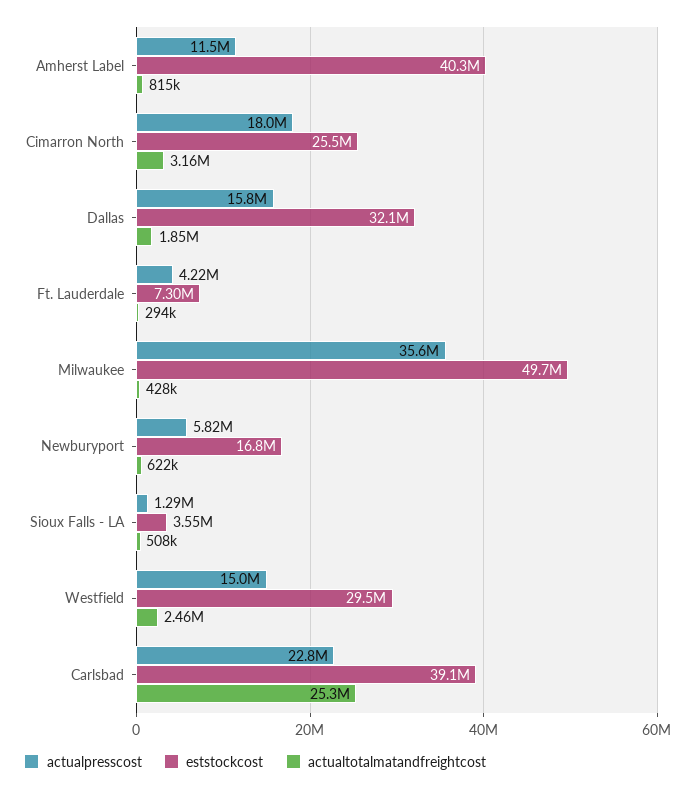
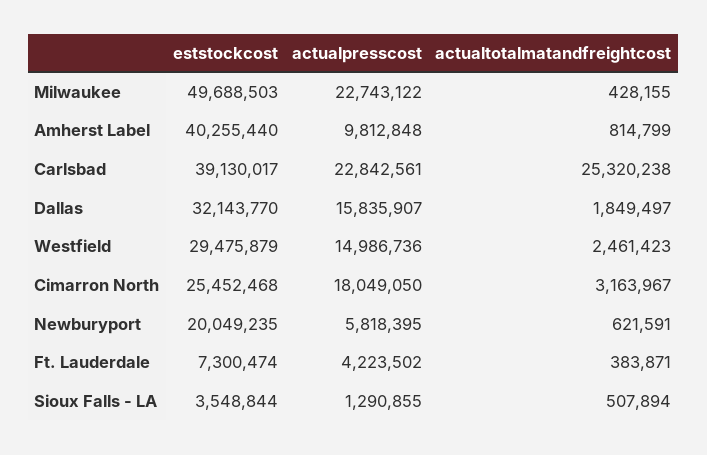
  {
    "actualpresscost": {
-     "Amherst Label": 11500000,
+     "Amherst Label": 9812848,
      "Cimarron North": 18049050,
      "Dallas": 15835907,
      "Ft. Lauderdale": 4223502,
-     "Milwaukee": 35600000,
+     "Milwaukee": 22743122,
      "Newburyport": 5818395,
      "Sioux Falls - LA": 1290855,
      "Westfield": 14986736,
      "Carlsbad": 22842561
    },
    "eststockcost": {
      "Amherst Label": 40255440,
      "Cimarron North": 25452468,
      "Dallas": 32143770,
      "Ft. Lauderdale": 7300474,
      "Milwaukee": 49688503,
-     "Newburyport": 16800000,
+     "Newburyport": 20049235,
      "Sioux Falls - LA": 3548844,
      "Westfield": 29475879,
      "Carlsbad": 39130017
    },
    "actualtotalmatandfreightcost": {
      "Amherst Label": 814799,
      "Cimarron North": 3163967,
      "Dallas": 1849497,
-     "Ft. Lauderdale": 294000,
+     "Ft. Lauderdale": 383871,
      "Milwaukee": 428155,
      "Newburyport": 621591,
      "Sioux Falls - LA": 507894,
      "Westfield": 2461423,
      "Carlsbad": 25320238
    }
  }

